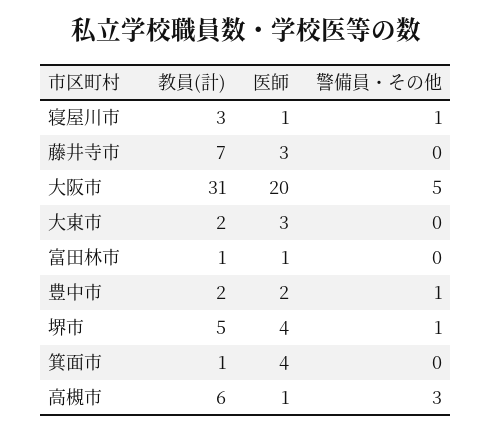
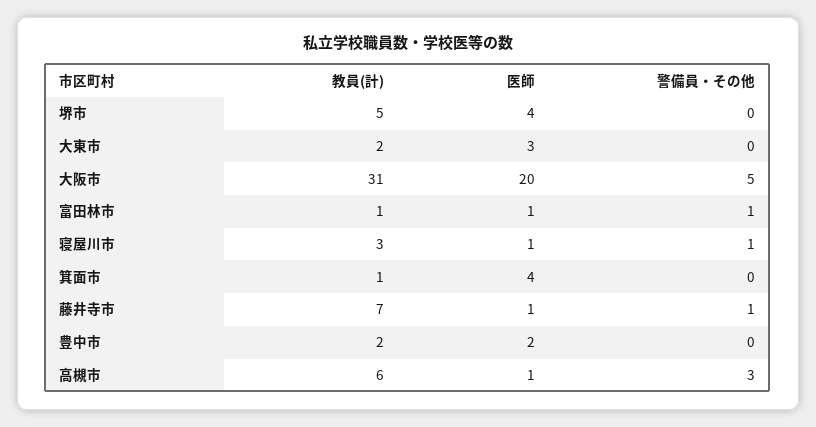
  {
    "教員(計)": {
      "寝屋川市": 3,
      "藤井寺市": 7,
      "大阪市": 31,
      "大東市": 2,
      "富田林市": 1,
      "豊中市": 2,
      "堺市": 5,
      "箕面市": 1,
      "高槻市": 6
    },
    "医師": {
      "寝屋川市": 1,
-     "藤井寺市": 3,
+     "藤井寺市": 1,
      "大阪市": 20,
      "大東市": 3,
      "富田林市": 1,
      "豊中市": 2,
      "堺市": 4,
      "箕面市": 4,
      "高槻市": 1
    },
    "警備員・その他": {
      "寝屋川市": 1,
-     "藤井寺市": 0,
+     "藤井寺市": 1,
      "大阪市": 5,
      "大東市": 0,
-     "富田林市": 0,
+     "富田林市": 1,
-     "豊中市": 1,
+     "豊中市": 0,
-     "堺市": 1,
+     "堺市": 0,
      "箕面市": 0,
      "高槻市": 3
    }
  }

